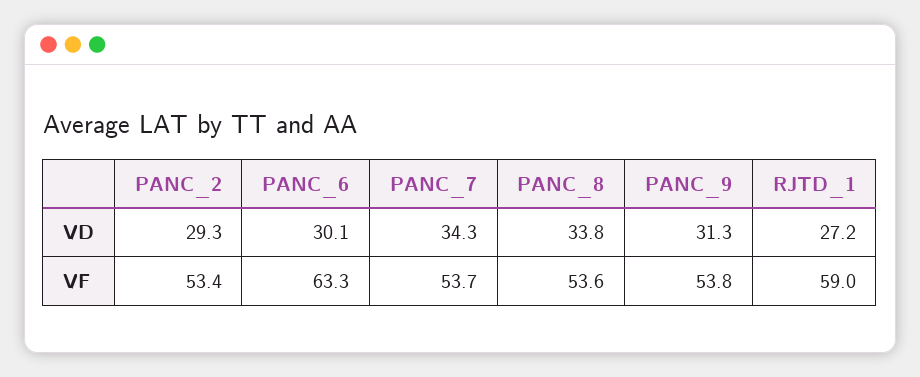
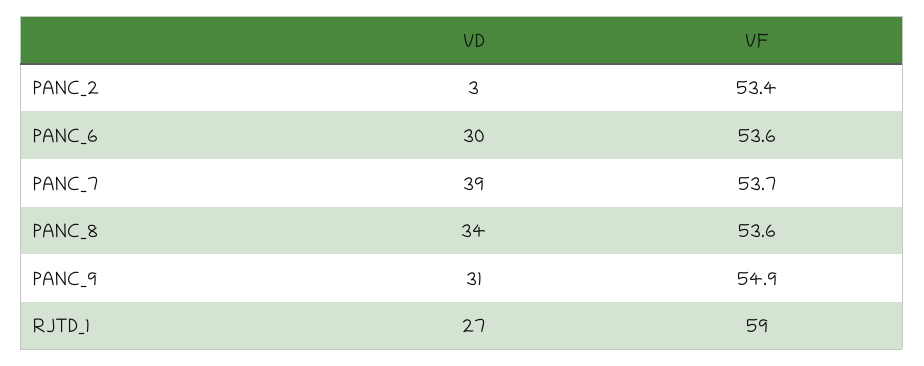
  {
    "PANC_2": {
-     "VD": 29.3,
+     "VD": 3,
      "VF": 53.4
    },
    "PANC_6": {
      "VD": 30.1,
-     "VF": 63.3
+     "VF": 53.6
    },
    "PANC_7": {
-     "VD": 34.3,
+     "VD": 39,
      "VF": 53.7
    },
    "PANC_8": {
      "VD": 33.8,
      "VF": 53.6
    },
    "PANC_9": {
      "VD": 31.3,
-     "VF": 53.8
+     "VF": 54.9
    },
    "RJTD_1": {
      "VD": 27.2,
      "VF": 59
    }
  }

